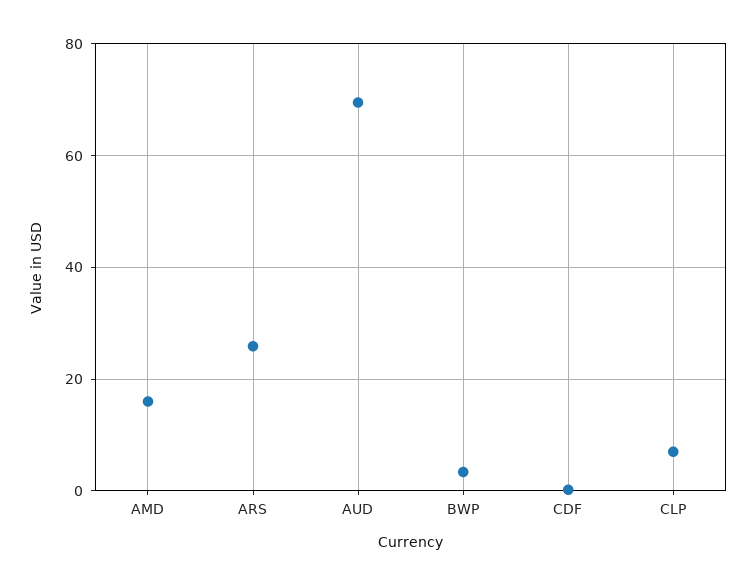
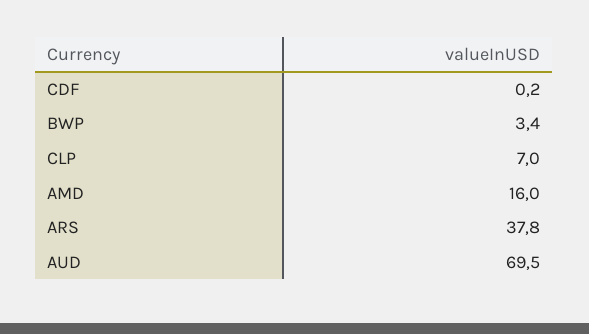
  {
    "AMD": 16,
-   "ARS": 26,
+   "ARS": 37.8,
    "AUD": 69.5,
    "BWP": 3.4,
    "CDF": 0.2,
    "CLP": 7
  }

